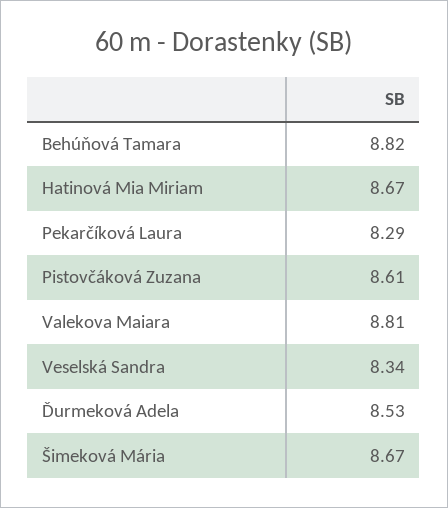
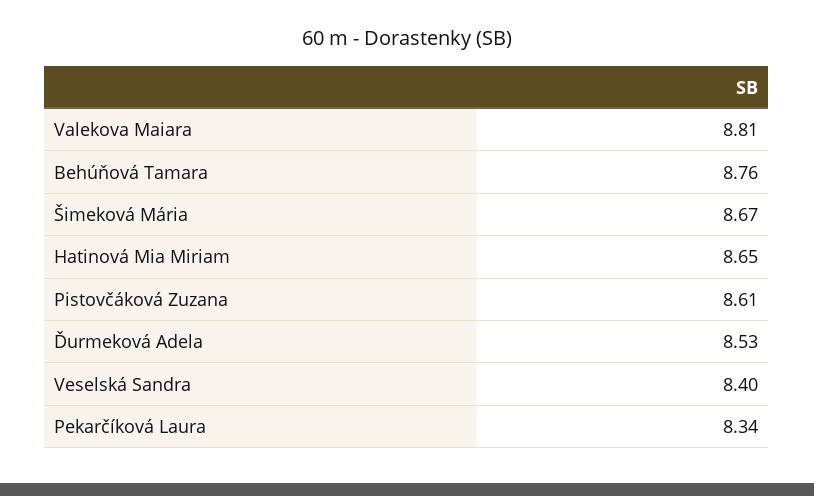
  {
-   "Behúňová Tamara": 8.82,
+   "Behúňová Tamara": 8.76,
-   "Hatinová Mia Miriam": 8.67,
+   "Hatinová Mia Miriam": 8.65,
-   "Pekarčíková Laura": 8.29,
+   "Pekarčíková Laura": 8.34,
    "Pistovčáková Zuzana": 8.61,
    "Valekova Maiara": 8.81,
-   "Veselská Sandra": 8.34,
+   "Veselská Sandra": 8.4,
    "Ďurmeková Adela": 8.53,
    "Šimeková Mária": 8.67
  }

